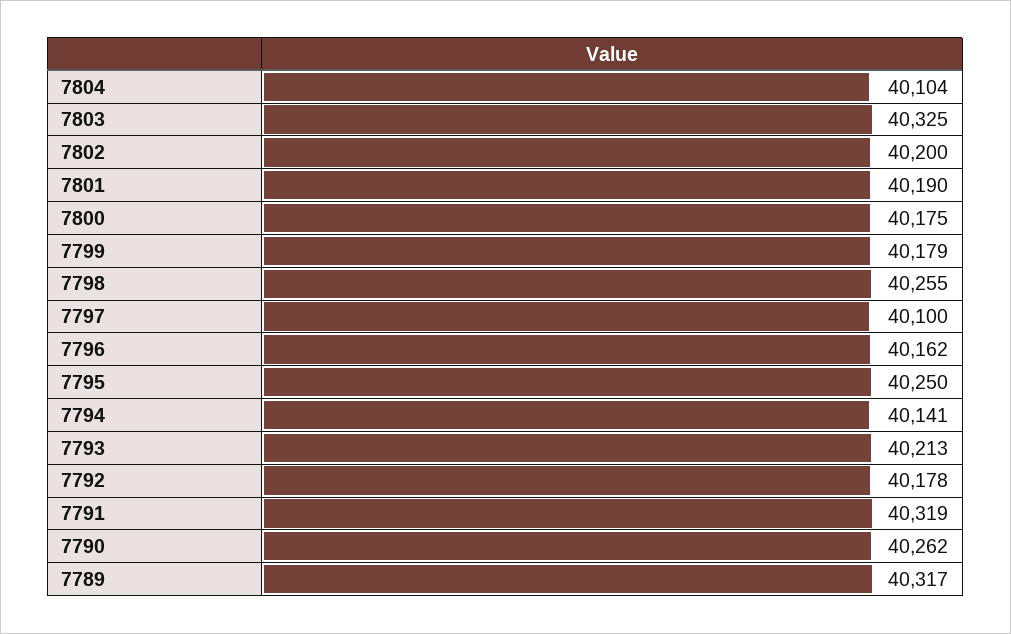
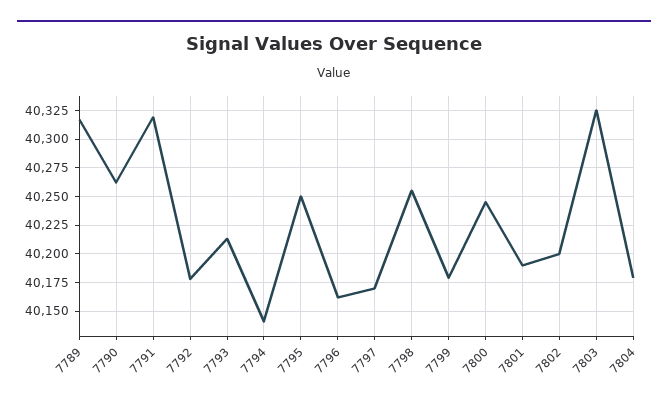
  {
-   "7804": 40104,
+   "7804": 40175,
    "7803": 40325,
    "7802": 40200,
    "7801": 40190,
-   "7800": 40175,
+   "7800": 40250,
    "7799": 40179,
    "7798": 40255,
-   "7797": 40100,
+   "7797": 40175,
    "7796": 40162,
    "7795": 40250,
    "7794": 40141,
    "7793": 40213,
    "7792": 40178,
    "7791": 40319,
    "7790": 40262,
    "7789": 40317
  }

